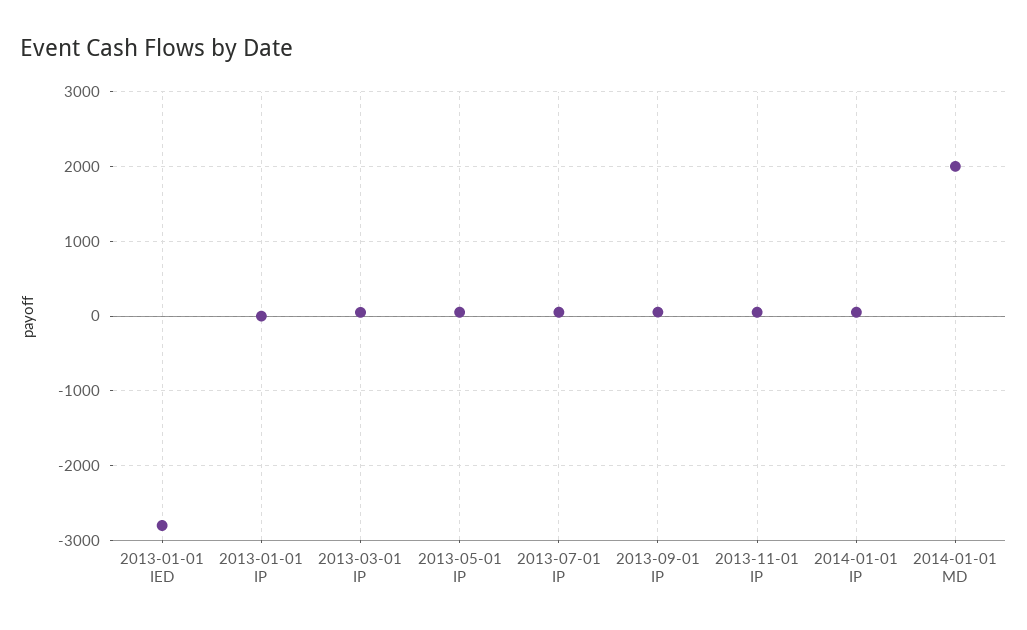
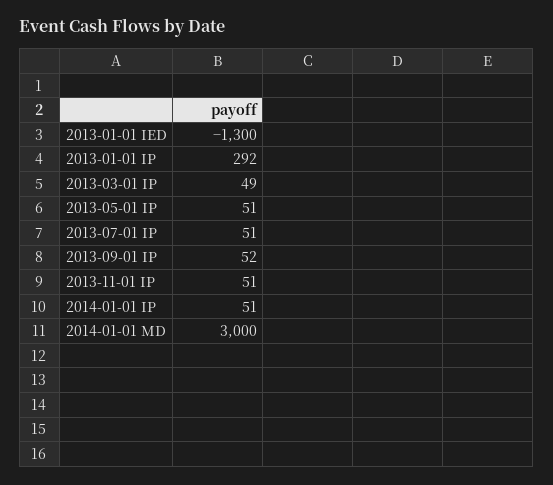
  {
-   "2013-01-01 IED": -2800,
+   "2013-01-01 IED": -1300,
-   "2013-01-01 IP": 0,
+   "2013-01-01 IP": 292,
    "2013-03-01 IP": 49,
    "2013-05-01 IP": 51,
    "2013-07-01 IP": 51,
    "2013-09-01 IP": 52,
    "2013-11-01 IP": 51,
    "2014-01-01 IP": 51,
-   "2014-01-01 MD": 2000
+   "2014-01-01 MD": 3000
  }

